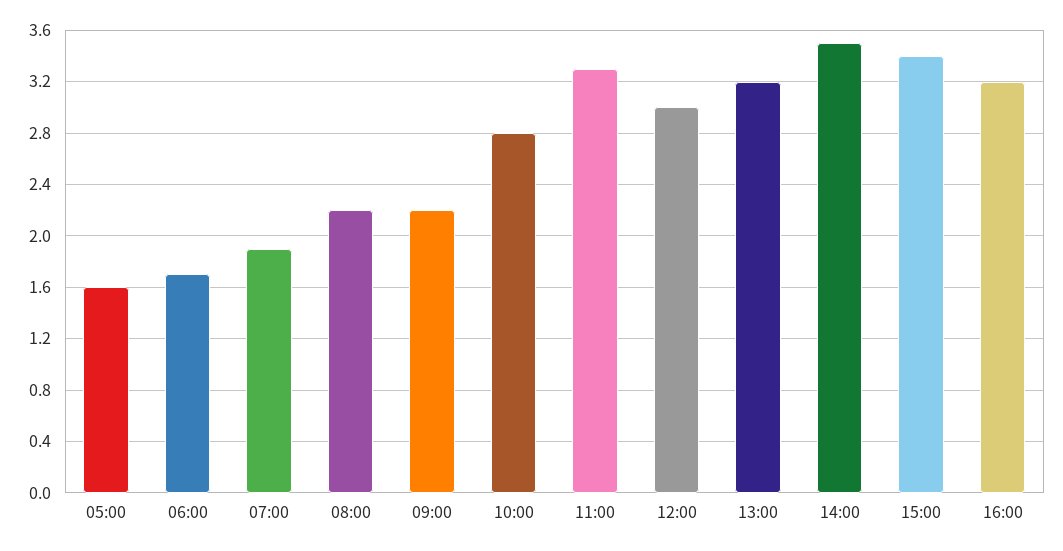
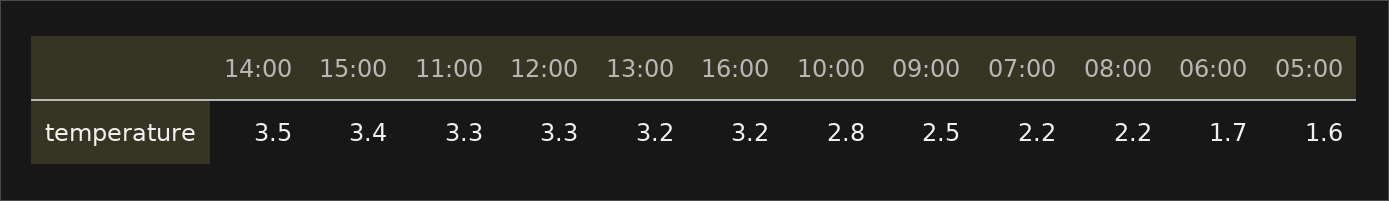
  {
    "05:00": 1.6,
    "06:00": 1.7,
-   "07:00": 1.9,
+   "07:00": 2.2,
    "08:00": 2.2,
-   "09:00": 2.2,
+   "09:00": 2.5,
    "10:00": 2.8,
    "11:00": 3.3,
-   "12:00": 3,
+   "12:00": 3.3,
    "13:00": 3.2,
    "14:00": 3.5,
    "15:00": 3.4,
    "16:00": 3.2
  }

